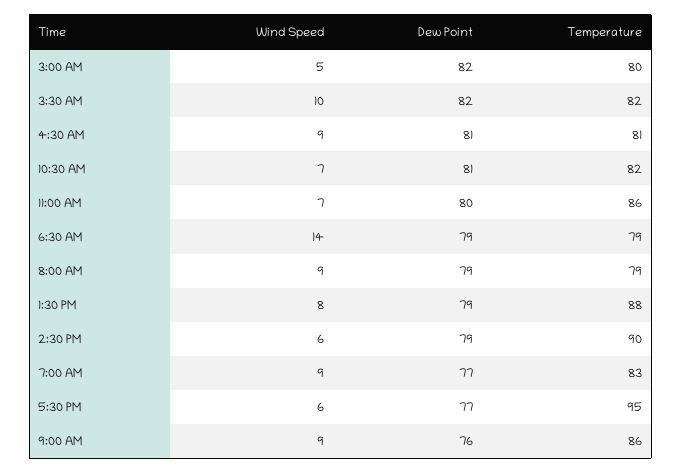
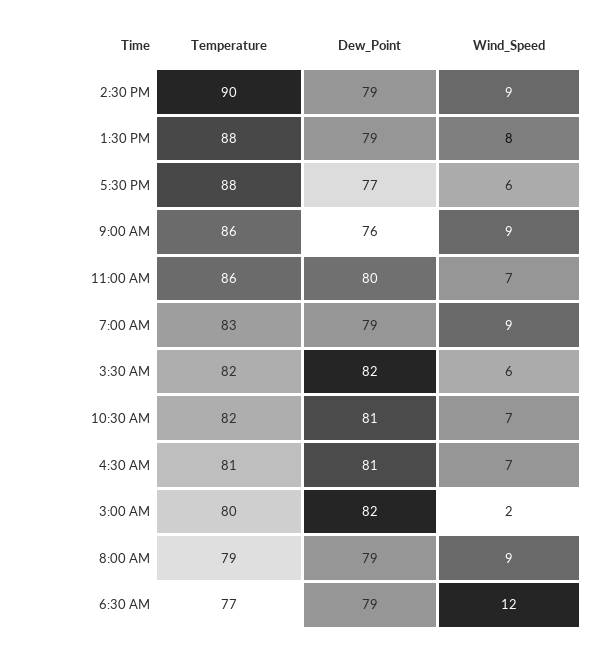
  {
    "Wind Speed": {
-     "3:00 AM": 5,
+     "3:00 AM": 2,
-     "3:30 AM": 10,
+     "3:30 AM": 6,
-     "4:30 AM": 9,
+     "4:30 AM": 7,
      "10:30 AM": 7,
      "11:00 AM": 7,
-     "6:30 AM": 14,
+     "6:30 AM": 12,
      "8:00 AM": 9,
      "1:30 PM": 8,
-     "2:30 PM": 6,
+     "2:30 PM": 9,
      "7:00 AM": 9,
      "5:30 PM": 6,
      "9:00 AM": 9
    },
    "Dew Point": {
      "3:00 AM": 82,
      "3:30 AM": 82,
      "4:30 AM": 81,
      "10:30 AM": 81,
      "11:00 AM": 80,
      "6:30 AM": 79,
      "8:00 AM": 79,
      "1:30 PM": 79,
      "2:30 PM": 79,
-     "7:00 AM": 77,
+     "7:00 AM": 79,
      "5:30 PM": 77,
      "9:00 AM": 76
    },
    "Temperature": {
      "3:00 AM": 80,
      "3:30 AM": 82,
      "4:30 AM": 81,
      "10:30 AM": 82,
      "11:00 AM": 86,
-     "6:30 AM": 79,
+     "6:30 AM": 77,
      "8:00 AM": 79,
      "1:30 PM": 88,
      "2:30 PM": 90,
      "7:00 AM": 83,
-     "5:30 PM": 95,
+     "5:30 PM": 88,
      "9:00 AM": 86
    }
  }

